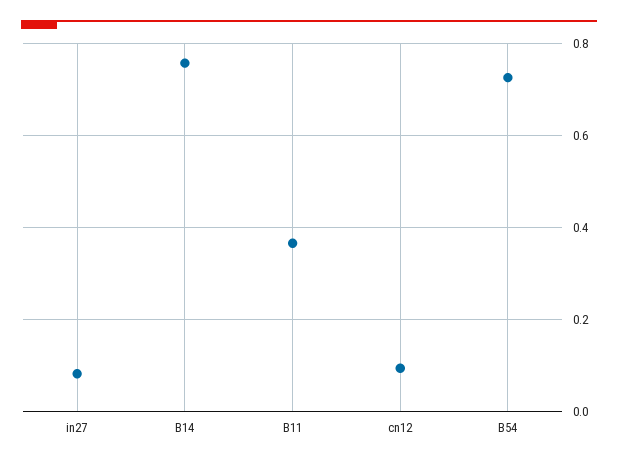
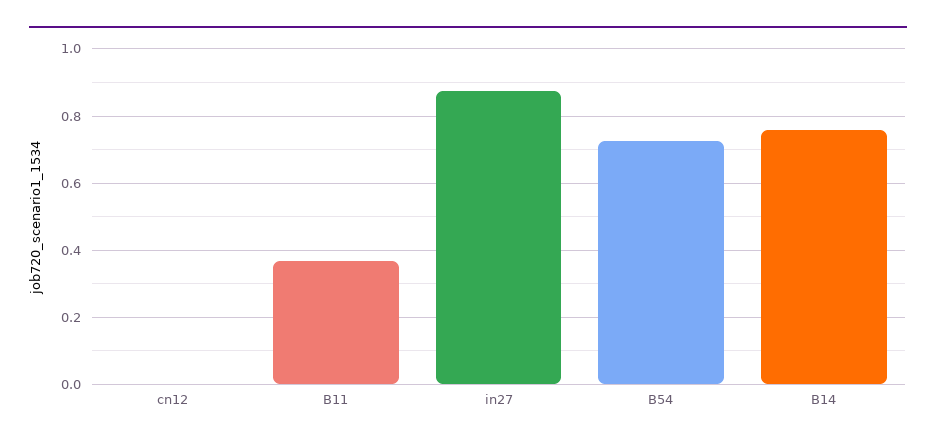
  {
-   "in27": 0.08,
+   "in27": 0.88,
    "B14": 0.76,
    "B11": 0.36,
-   "cn12": 0.1,
+   "cn12": 0,
    "B54": 0.72
  }

